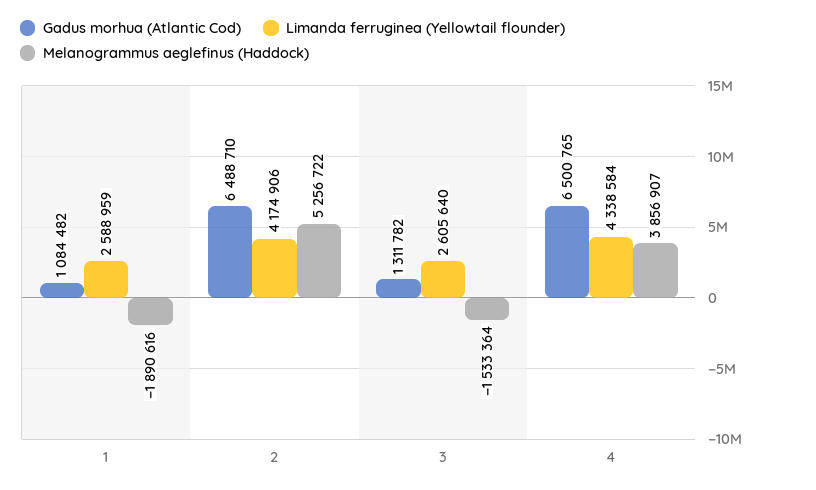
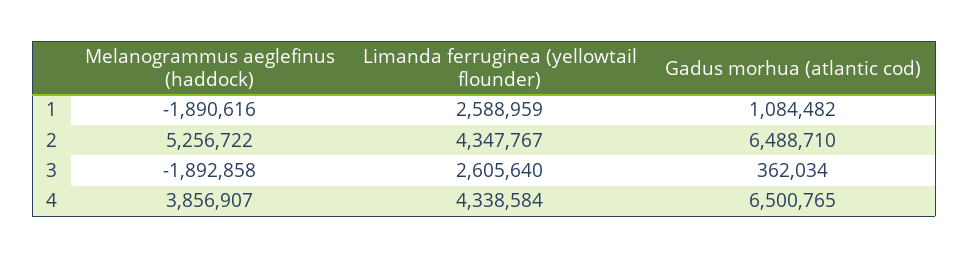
  {
    "Gadus morhua (Atlantic Cod)": {
      "1": 1084482,
      "2": 6488710,
-     "3": 1311782,
+     "3": 362034,
      "4": 6500765
    },
    "Limanda ferruginea (Yellowtail flounder)": {
      "1": 2588959,
-     "2": 4174906,
+     "2": 4347767,
      "3": 2605640,
      "4": 4338584
    },
    "Melanogrammus aeglefinus (Haddock)": {
      "1": -1890616,
      "2": 5256722,
-     "3": -1533364,
+     "3": -1892858,
      "4": 3856907
    }
  }

